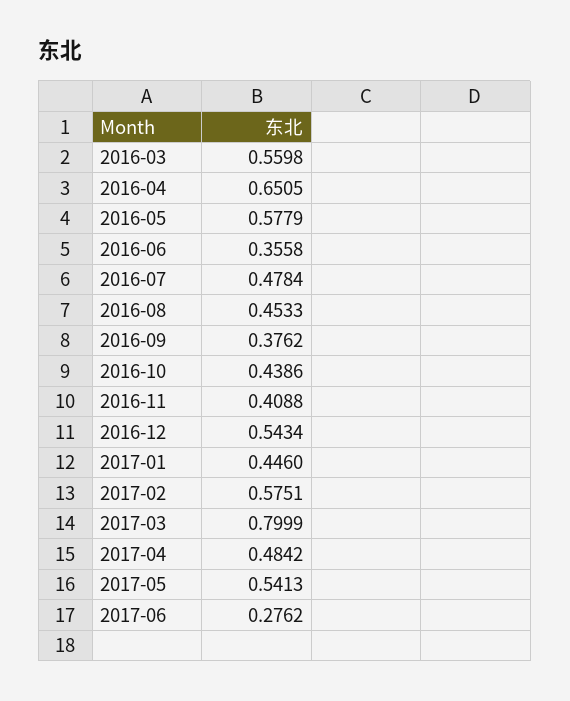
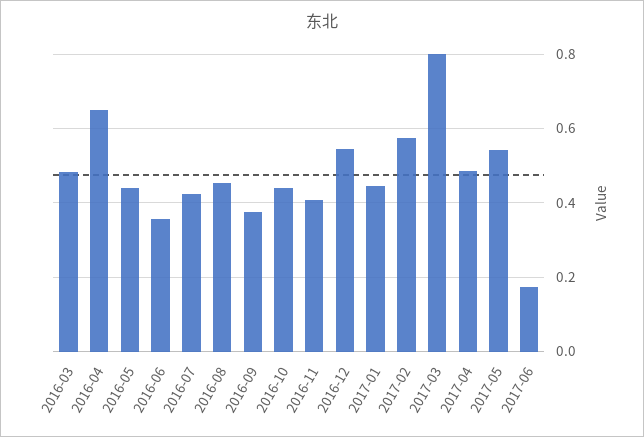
  {
-   "2016-03": 0.5598,
+   "2016-03": 0.48,
    "2016-04": 0.6505,
-   "2016-05": 0.5779,
+   "2016-05": 0.44,
    "2016-06": 0.3558,
-   "2016-07": 0.4784,
+   "2016-07": 0.42,
    "2016-08": 0.4533,
    "2016-09": 0.3762,
    "2016-10": 0.4386,
    "2016-11": 0.4088,
    "2016-12": 0.5434,
    "2017-01": 0.446,
    "2017-02": 0.5751,
    "2017-03": 0.7999,
    "2017-04": 0.4842,
    "2017-05": 0.5413,
-   "2017-06": 0.2762
+   "2017-06": 0.18
  }

